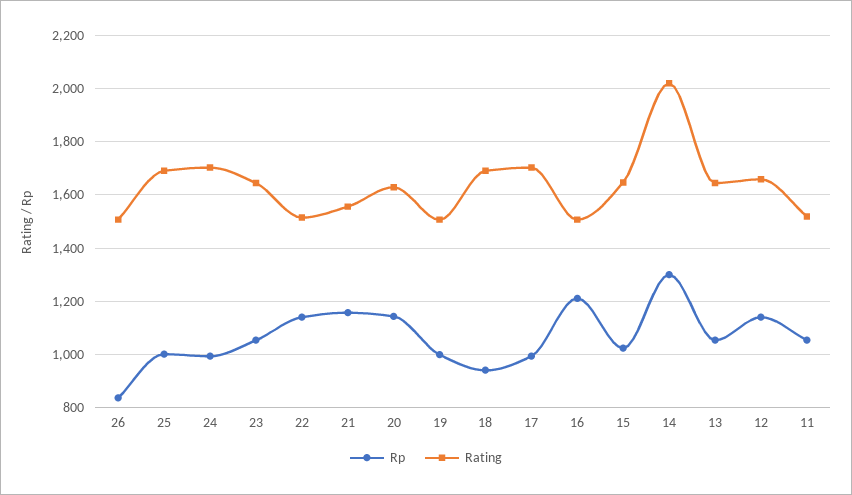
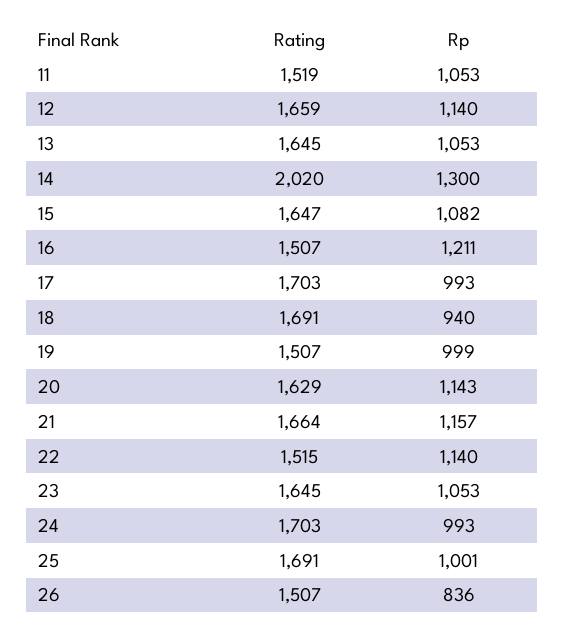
  {
    "Rp": {
      "26": 836,
      "25": 1001,
      "24": 993,
      "23": 1053,
      "22": 1140,
      "21": 1157,
      "20": 1143,
      "19": 999,
      "18": 940,
      "17": 993,
      "16": 1211,
-     "15": 1025,
+     "15": 1082,
      "14": 1300,
      "13": 1053,
      "12": 1140,
      "11": 1053
    },
    "Rating": {
      "26": 1507,
      "25": 1691,
      "24": 1703,
      "23": 1645,
      "22": 1515,
-     "21": 1550,
+     "21": 1664,
      "20": 1629,
      "19": 1507,
      "18": 1691,
      "17": 1703,
      "16": 1507,
      "15": 1647,
      "14": 2020,
      "13": 1645,
      "12": 1659,
      "11": 1519
    }
  }

